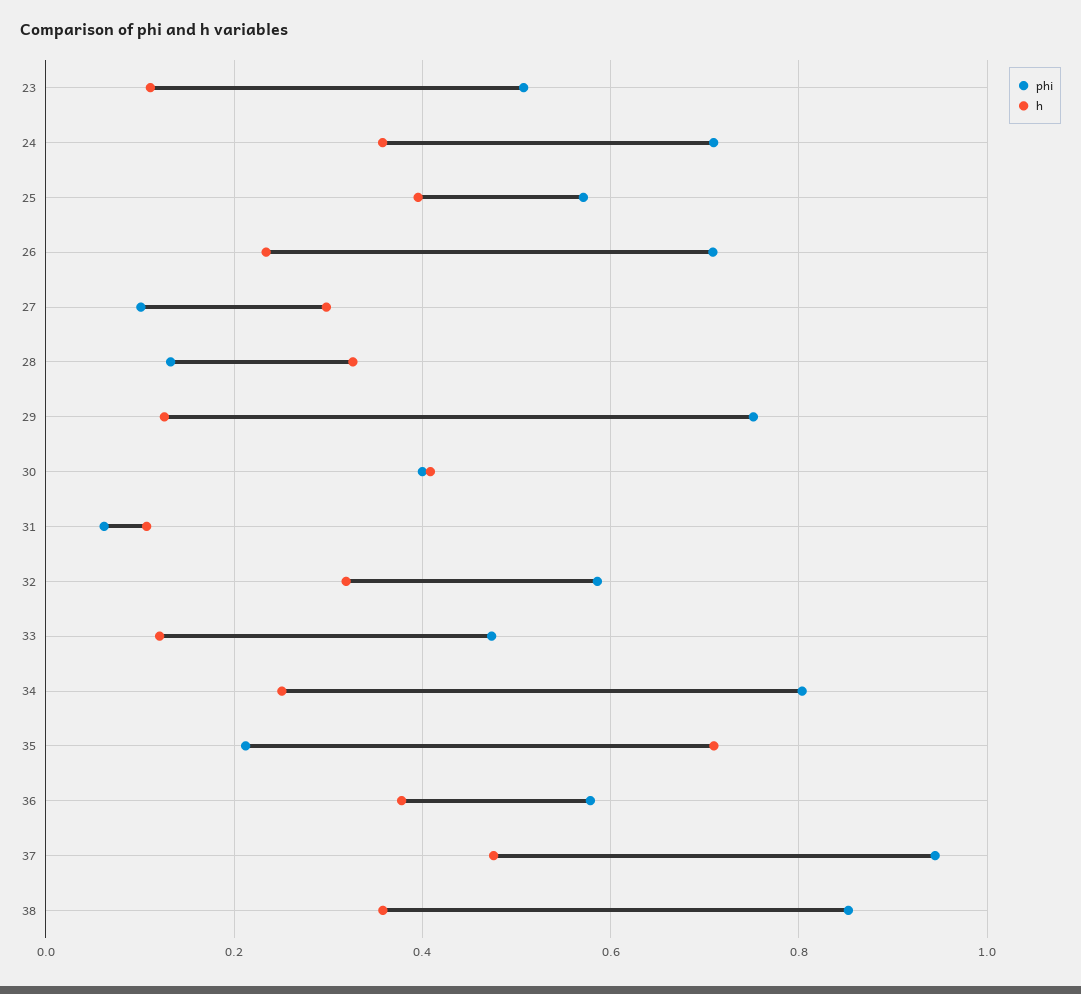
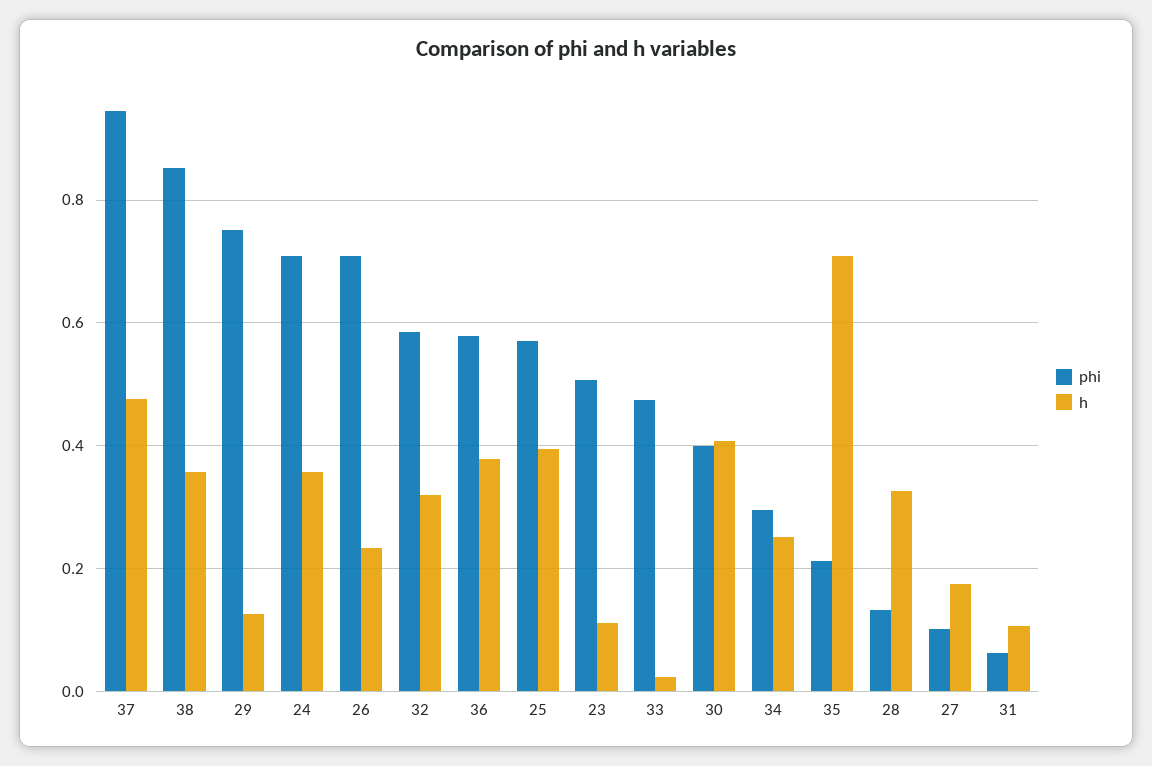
  {
    "phi": {
      "23": 0.5,
      "24": 0.7,
      "25": 0.58,
      "26": 0.7,
      "27": 0.1,
      "28": 0.14,
      "29": 0.76,
      "30": 0.4,
      "31": 0.06,
      "32": 0.58,
      "33": 0.48,
-     "34": 0.8,
+     "34": 0.3,
      "35": 0.22,
      "36": 0.58,
      "37": 0.94,
      "38": 0.86
    },
    "h": {
      "23": 0.12,
      "24": 0.36,
      "25": 0.4,
      "26": 0.24,
-     "27": 0.3,
+     "27": 0.18,
      "28": 0.32,
      "29": 0.12,
      "30": 0.4,
      "31": 0.1,
      "32": 0.32,
-     "33": 0.12,
+     "33": 0.02,
      "34": 0.26,
      "35": 0.7,
      "36": 0.38,
      "37": 0.48,
      "38": 0.36
    }
  }

